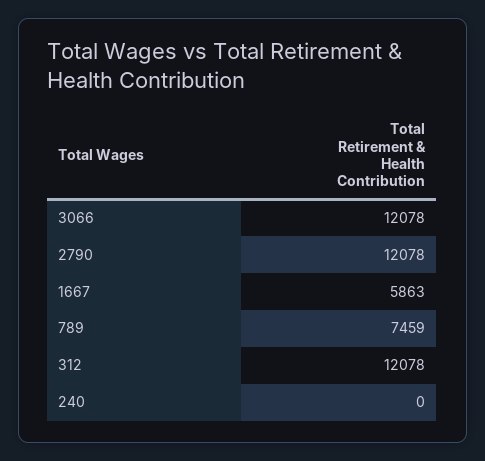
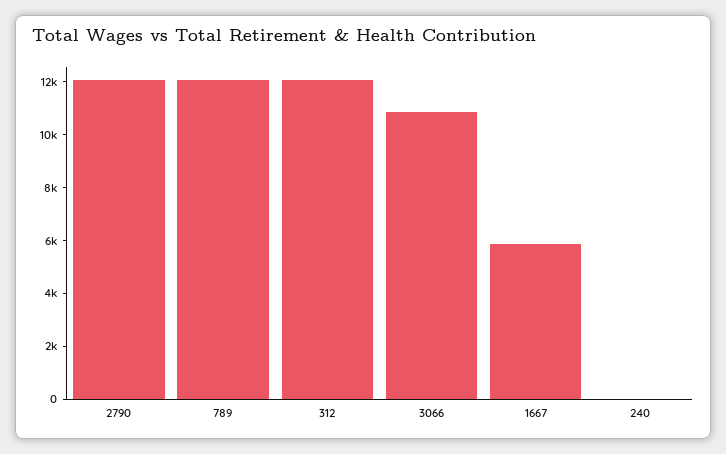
  {
-   "3066": 12078,
+   "3066": 11000,
    "2790": 12078,
    "1667": 5863,
-   "789": 7459,
+   "789": 12000,
    "312": 12078,
    "240": 0
  }

